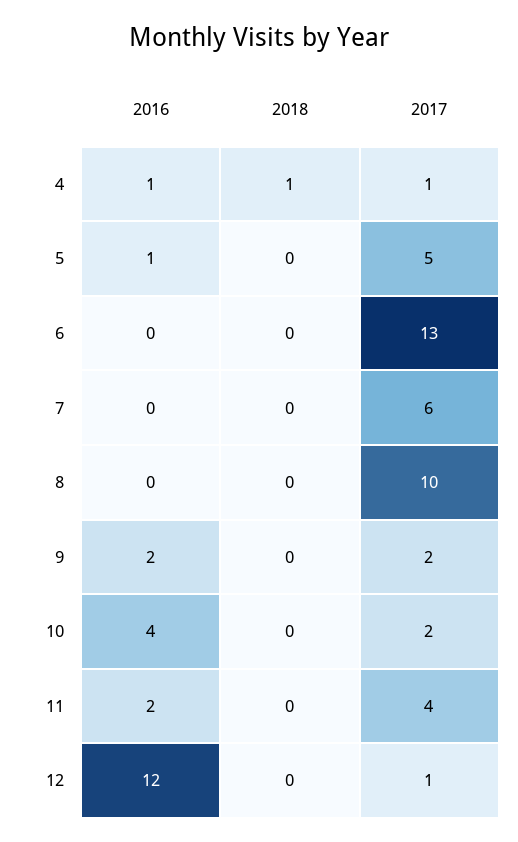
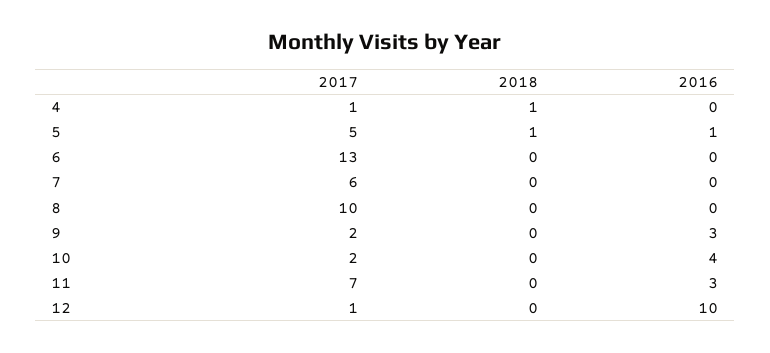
  {
    "2016": {
-     "4": 1,
+     "4": 0,
      "5": 1,
      "6": 0,
      "7": 0,
      "8": 0,
-     "9": 2,
+     "9": 3,
      "10": 4,
-     "11": 2,
+     "11": 3,
-     "12": 12
+     "12": 10
    },
    "2018": {
      "4": 1,
-     "5": 0,
+     "5": 1,
      "6": 0,
      "7": 0,
      "8": 0,
      "9": 0,
      "10": 0,
      "11": 0,
      "12": 0
    },
    "2017": {
      "4": 1,
      "5": 5,
      "6": 13,
      "7": 6,
      "8": 10,
      "9": 2,
      "10": 2,
-     "11": 4,
+     "11": 7,
      "12": 1
    }
  }

